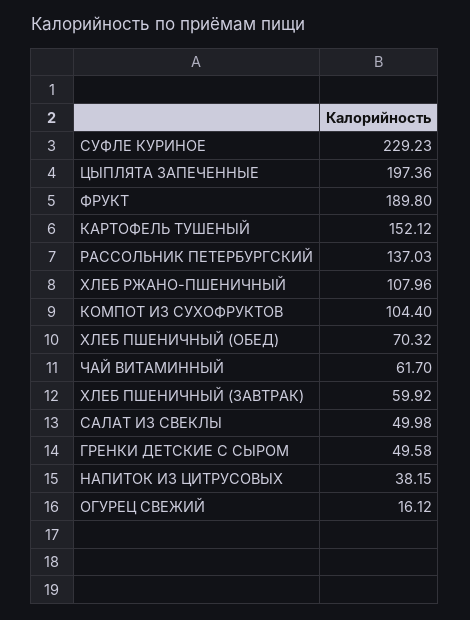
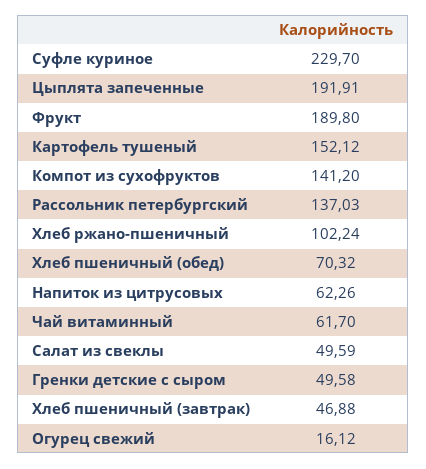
  {
-   "СУФЛЕ КУРИНОЕ": 229.23,
+   "СУФЛЕ КУРИНОЕ": 229.7,
-   "ЦЫПЛЯТА ЗАПЕЧЕННЫЕ": 197.36,
+   "ЦЫПЛЯТА ЗАПЕЧЕННЫЕ": 191.91,
    "ФРУКТ": 189.8,
    "КАРТОФЕЛЬ ТУШЕНЫЙ": 152.12,
    "РАССОЛЬНИК ПЕТЕРБУРГСКИЙ": 137.03,
-   "ХЛЕБ РЖАНО-ПШЕНИЧНЫЙ": 107.96,
+   "ХЛЕБ РЖАНО-ПШЕНИЧНЫЙ": 102.24,
-   "КОМПОТ ИЗ СУХОФРУКТОВ": 104.4,
+   "КОМПОТ ИЗ СУХОФРУКТОВ": 141.2,
    "ХЛЕБ ПШЕНИЧНЫЙ (ОБЕД)": 70.32,
    "ЧАЙ ВИТАМИННЫЙ": 61.7,
-   "ХЛЕБ ПШЕНИЧНЫЙ (ЗАВТРАК)": 59.92,
+   "ХЛЕБ ПШЕНИЧНЫЙ (ЗАВТРАК)": 46.88,
-   "САЛАТ ИЗ СВЕКЛЫ": 49.98,
+   "САЛАТ ИЗ СВЕКЛЫ": 49.59,
    "ГРЕНКИ ДЕТСКИЕ С СЫРОМ": 49.58,
-   "НАПИТОК ИЗ ЦИТРУСОВЫХ": 38.15,
+   "НАПИТОК ИЗ ЦИТРУСОВЫХ": 62.26,
    "ОГУРЕЦ СВЕЖИЙ": 16.12
  }

